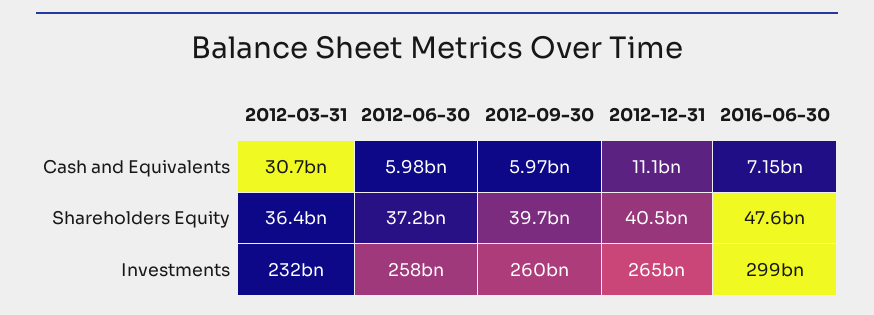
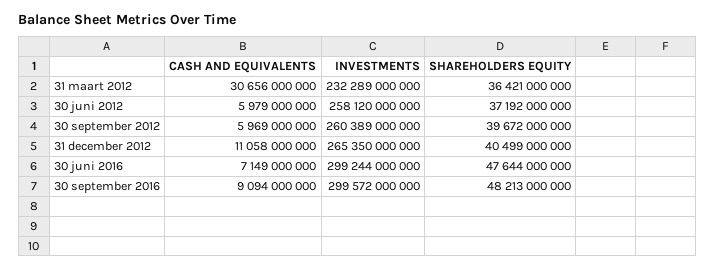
  {
    "2012-03-31": {
      "Cash and Equivalents": 30656000000,
      "Shareholders Equity": 36421000000,
      "Investments": 232289000000
    },
    "2012-06-30": {
      "Cash and Equivalents": 5979000000,
      "Shareholders Equity": 37192000000,
      "Investments": 258120000000
    },
    "2012-09-30": {
      "Cash and Equivalents": 5969000000,
      "Shareholders Equity": 39672000000,
      "Investments": 260389000000
    },
    "2012-12-31": {
      "Cash and Equivalents": 11058000000,
      "Shareholders Equity": 40499000000,
      "Investments": 265350000000
    },
    "2016-06-30": {
      "Cash and Equivalents": 7149000000,
      "Shareholders Equity": 47644000000,
      "Investments": 299244000000
-   }
+   },
+   "30 september 2016": {
+     "Cash and Equivalents": 9094000000,
+     "Investments": 299572000000,
+     "Shareholders Equity": 48213000000
+   }
  }

